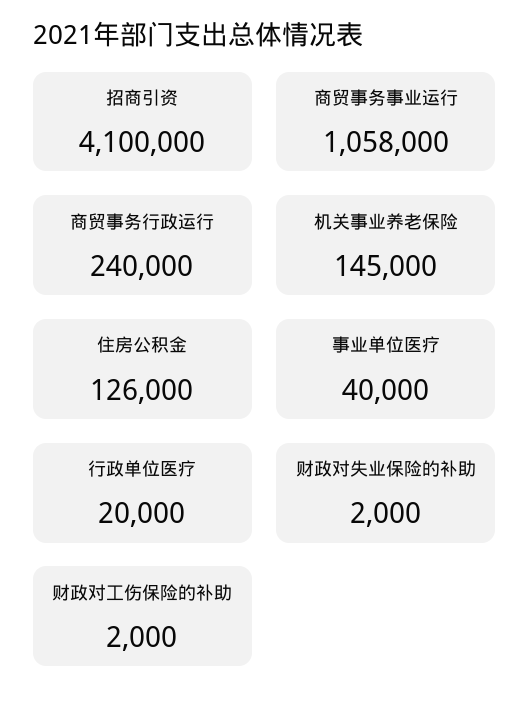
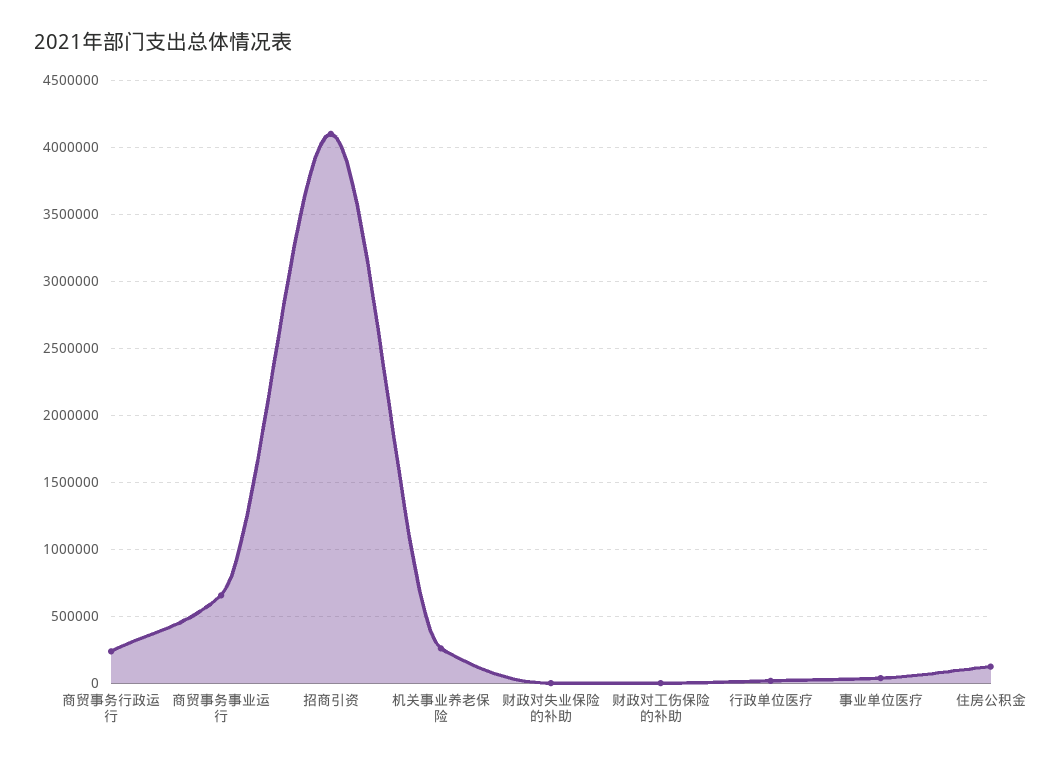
  {
    "招商引资": 4100000,
-   "商贸事务事业运行": 1058000,
+   "商贸事务事业运行": 650000,
    "商贸事务行政运行": 240000,
-   "机关事业养老保险": 145000,
+   "机关事业养老保险": 250000,
    "住房公积金": 126000,
    "事业单位医疗": 40000,
    "行政单位医疗": 20000,
    "财政对失业保险的补助": 2000,
    "财政对工伤保险的补助": 2000
  }

